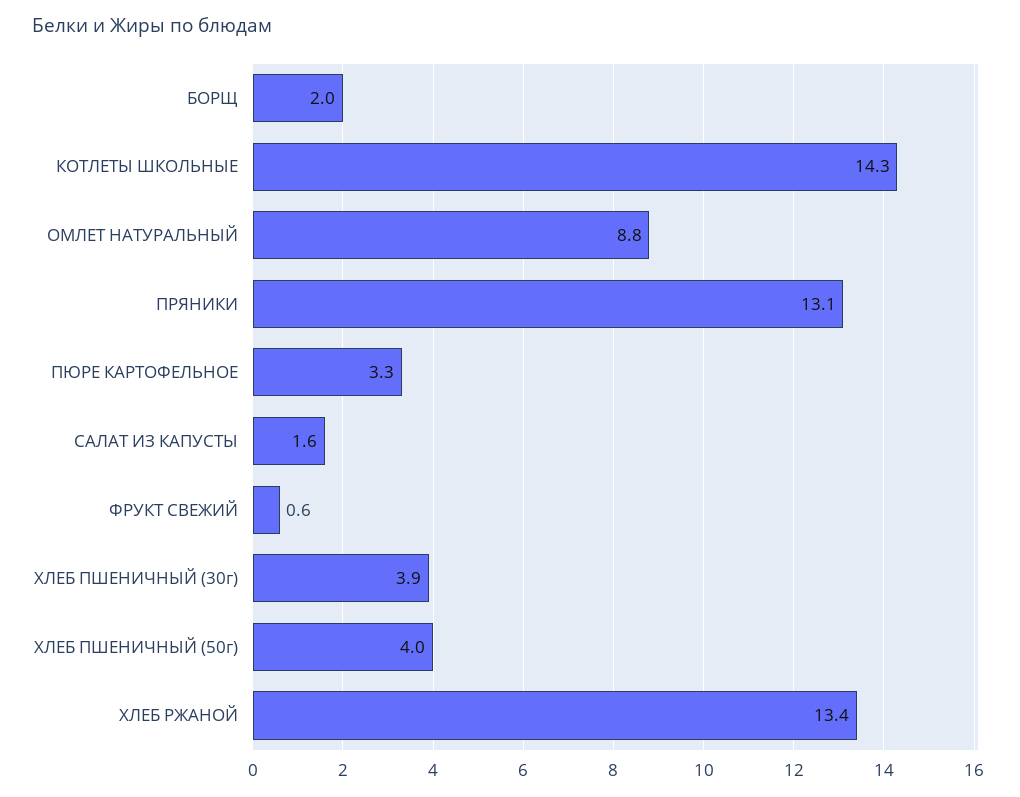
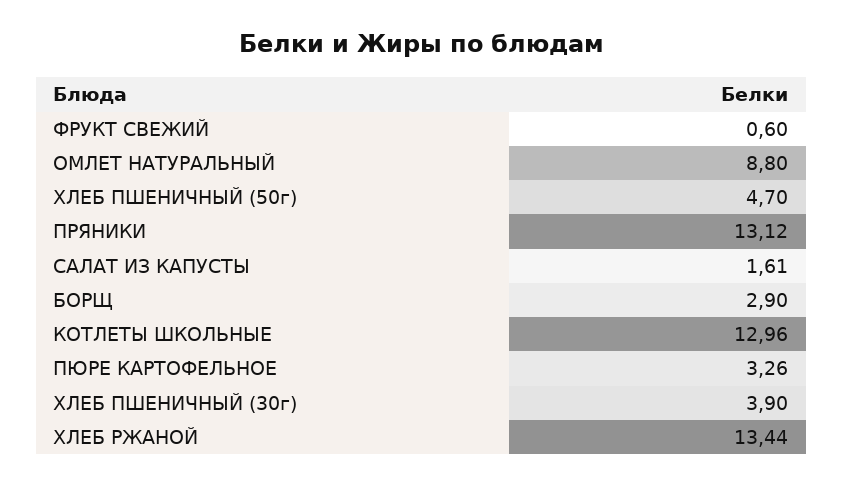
  {
-   "БОРЩ": 2,
+   "БОРЩ": 2.9,
-   "КОТЛЕТЫ ШКОЛЬНЫЕ": 14.3,
+   "КОТЛЕТЫ ШКОЛЬНЫЕ": 12.96,
    "ОМЛЕТ НАТУРАЛЬНЫЙ": 8.8,
    "ПРЯНИКИ": 13.12,
    "ПЮРЕ КАРТОФЕЛЬНОЕ": 3.26,
    "САЛАТ ИЗ КАПУСТЫ": 1.61,
    "ФРУКТ СВЕЖИЙ": 0.6,
    "ХЛЕБ ПШЕНИЧНЫЙ (30г)": 3.9,
-   "ХЛЕБ ПШЕНИЧНЫЙ (50г)": 4,
+   "ХЛЕБ ПШЕНИЧНЫЙ (50г)": 4.7,
    "ХЛЕБ РЖАНОЙ": 13.44
  }

